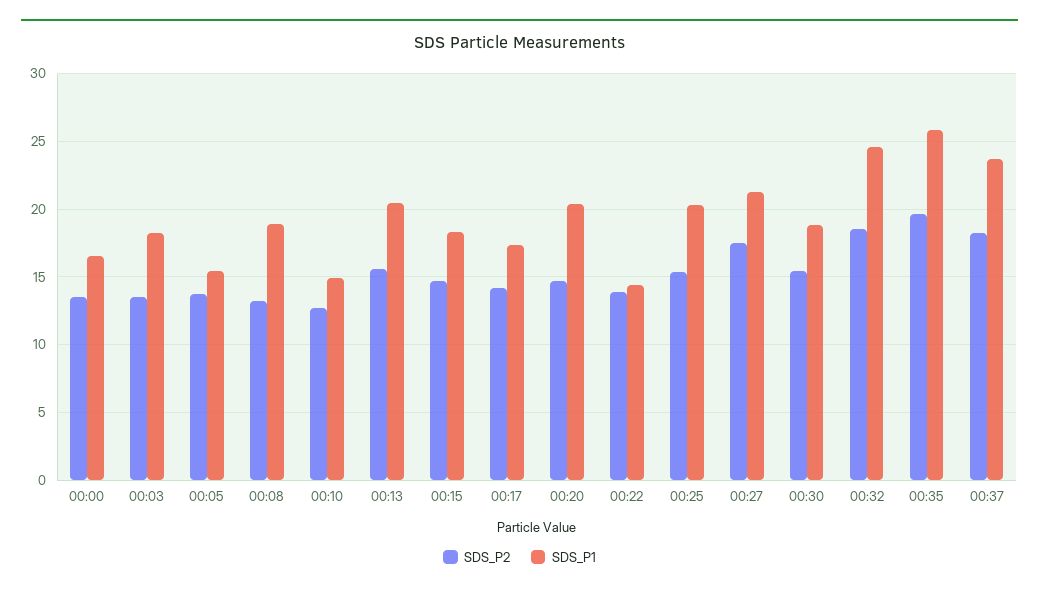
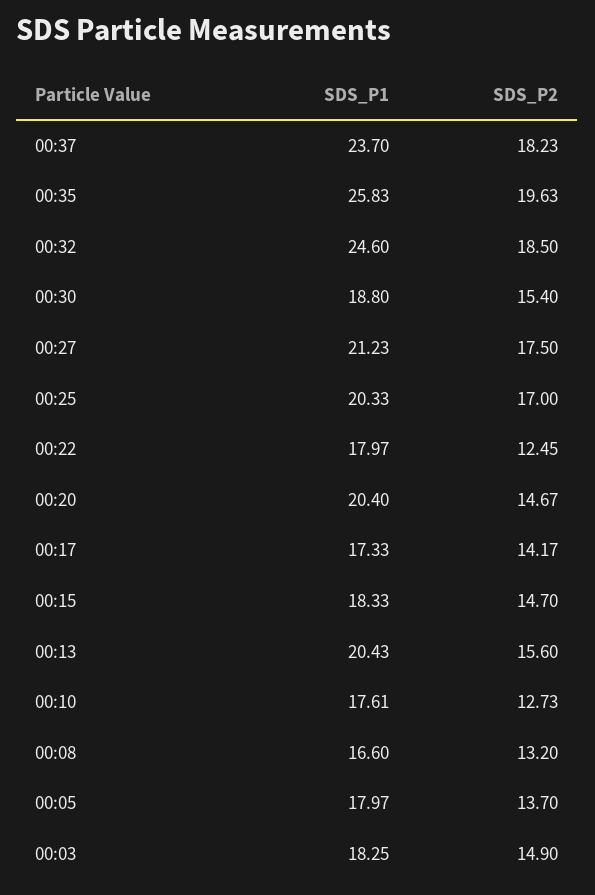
  {
    "SDS_P2": {
-     "00:00": 13.5,
-     "00:03": 13.5,
+     "00:03": 14.9,
      "00:05": 13.7,
      "00:08": 13.2,
      "00:10": 12.73,
      "00:13": 15.6,
      "00:15": 14.7,
      "00:17": 14.17,
      "00:20": 14.67,
-     "00:22": 14,
+     "00:22": 12.45,
-     "00:25": 15.5,
+     "00:25": 17,
      "00:27": 17.5,
      "00:30": 15.4,
      "00:32": 18.5,
      "00:35": 19.63,
      "00:37": 18.23
    },
    "SDS_P1": {
-     "00:00": 16.5,
      "00:03": 18.25,
-     "00:05": 15.5,
+     "00:05": 17.97,
-     "00:08": 19,
+     "00:08": 16.6,
-     "00:10": 15,
+     "00:10": 17.61,
      "00:13": 20.43,
      "00:15": 18.33,
      "00:17": 17.33,
      "00:20": 20.4,
-     "00:22": 14.5,
+     "00:22": 17.97,
      "00:25": 20.33,
      "00:27": 21.23,
      "00:30": 18.8,
      "00:32": 24.6,
      "00:35": 25.83,
      "00:37": 23.7
    }
  }

